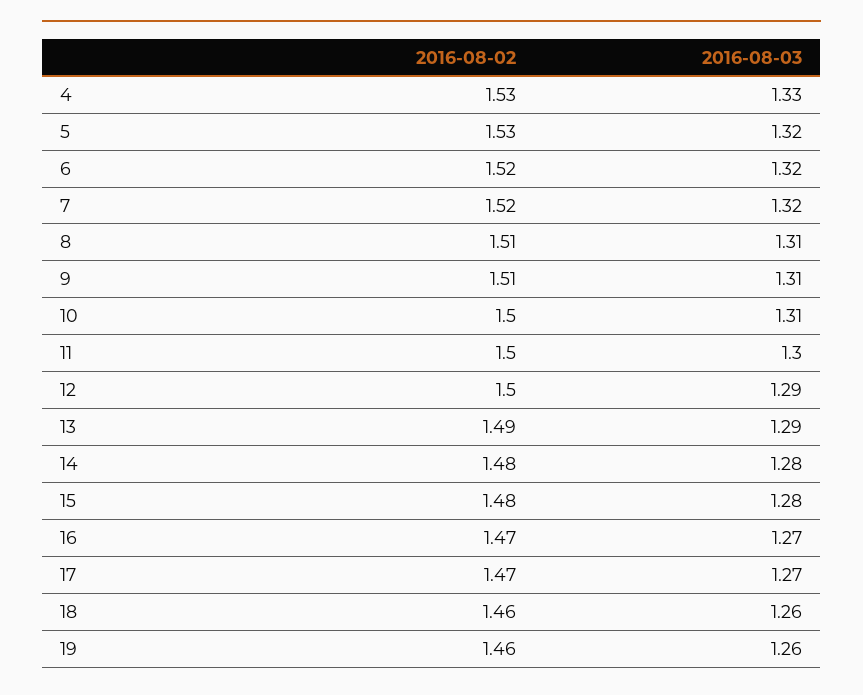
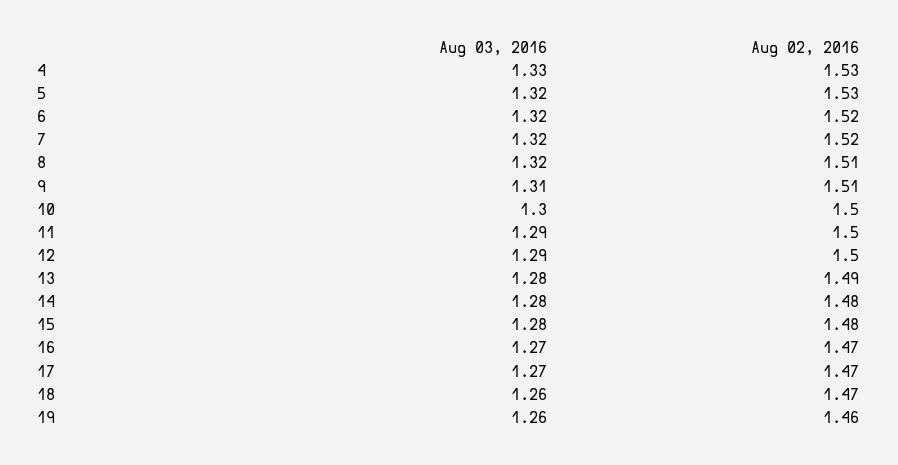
  {
    "2016-08-02": {
      "4": 1.53,
      "5": 1.53,
      "6": 1.52,
      "7": 1.52,
      "8": 1.51,
      "9": 1.51,
      "10": 1.5,
      "11": 1.5,
      "12": 1.5,
      "13": 1.49,
      "14": 1.48,
      "15": 1.48,
      "16": 1.47,
      "17": 1.47,
-     "18": 1.46,
+     "18": 1.47,
      "19": 1.46
    },
    "2016-08-03": {
      "4": 1.33,
      "5": 1.32,
      "6": 1.32,
      "7": 1.32,
-     "8": 1.31,
+     "8": 1.32,
      "9": 1.31,
-     "10": 1.31,
+     "10": 1.3,
-     "11": 1.3,
+     "11": 1.29,
      "12": 1.29,
-     "13": 1.29,
+     "13": 1.28,
      "14": 1.28,
      "15": 1.28,
      "16": 1.27,
      "17": 1.27,
      "18": 1.26,
      "19": 1.26
    }
  }

